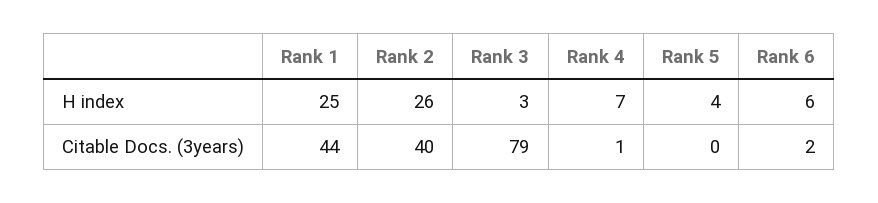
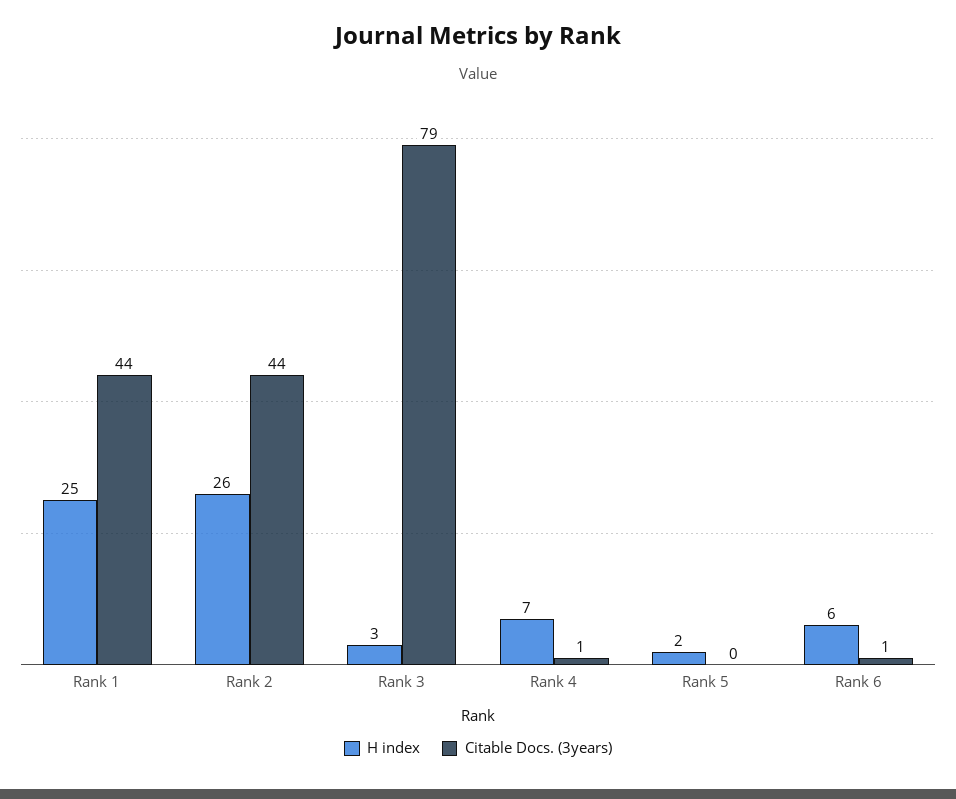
  {
    "H index": {
      "Rank 1": 25,
      "Rank 2": 26,
      "Rank 3": 3,
      "Rank 4": 7,
-     "Rank 5": 4,
+     "Rank 5": 2,
      "Rank 6": 6
    },
    "Citable Docs. (3years)": {
      "Rank 1": 44,
-     "Rank 2": 40,
+     "Rank 2": 44,
      "Rank 3": 79,
      "Rank 4": 1,
      "Rank 5": 0,
-     "Rank 6": 2
+     "Rank 6": 1
    }
  }

